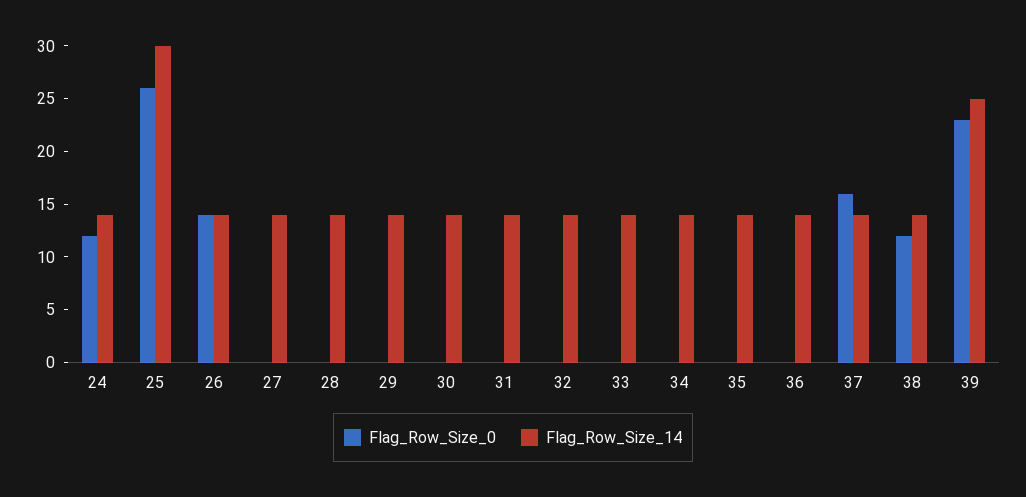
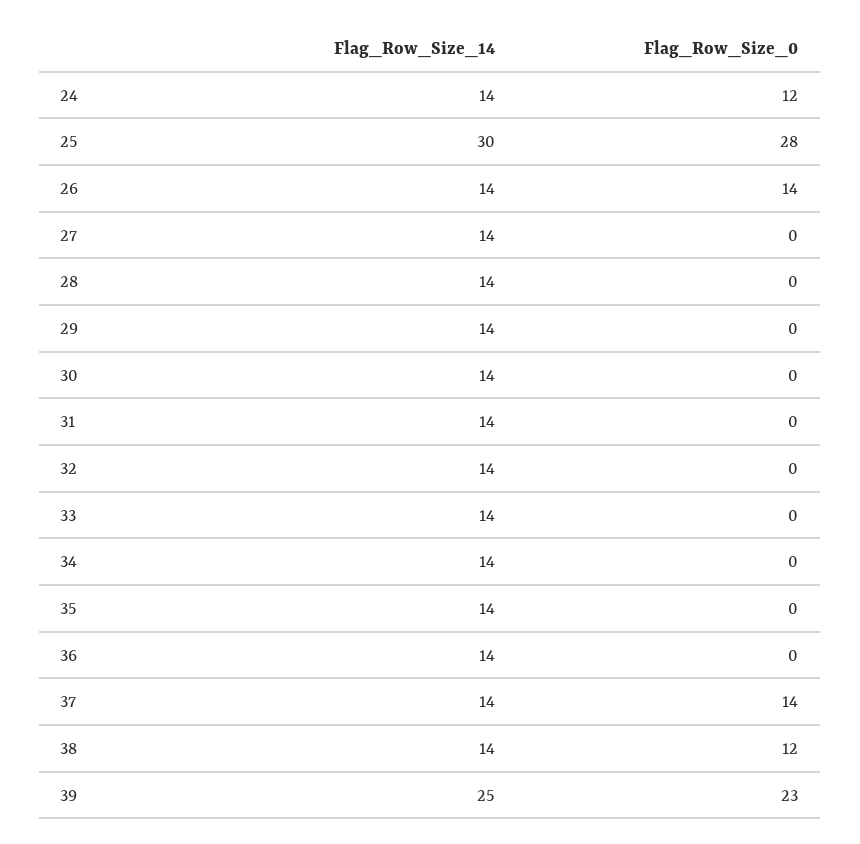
  {
    "Flag_Row_Size_0": {
      "24": 12,
-     "25": 26,
+     "25": 28,
      "26": 14,
      "27": 0,
      "28": 0,
      "29": 0,
      "30": 0,
      "31": 0,
      "32": 0,
      "33": 0,
      "34": 0,
      "35": 0,
      "36": 0,
-     "37": 16,
+     "37": 14,
      "38": 12,
      "39": 23
    },
    "Flag_Row_Size_14": {
      "24": 14,
      "25": 30,
      "26": 14,
      "27": 14,
      "28": 14,
      "29": 14,
      "30": 14,
      "31": 14,
      "32": 14,
      "33": 14,
      "34": 14,
      "35": 14,
      "36": 14,
      "37": 14,
      "38": 14,
      "39": 25
    }
  }

